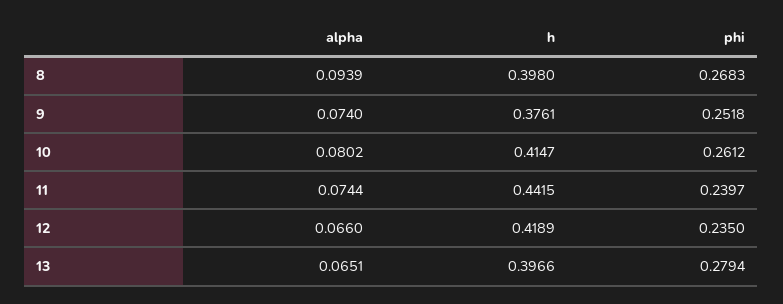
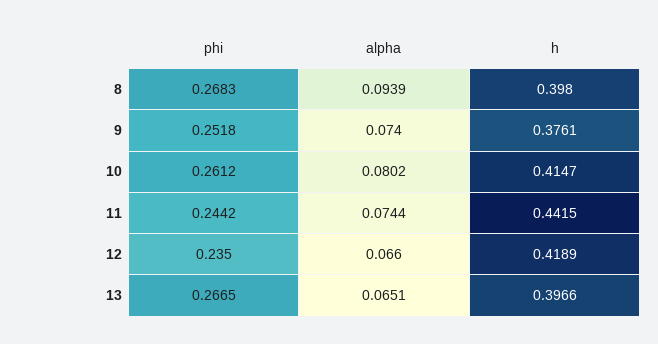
  {
    "alpha": {
      "8": 0.0939,
      "9": 0.074,
      "10": 0.0802,
      "11": 0.0744,
      "12": 0.066,
      "13": 0.0651
    },
    "h": {
      "8": 0.398,
      "9": 0.3761,
      "10": 0.4147,
      "11": 0.4415,
      "12": 0.4189,
      "13": 0.3966
    },
    "phi": {
      "8": 0.2683,
      "9": 0.2518,
      "10": 0.2612,
-     "11": 0.2397,
+     "11": 0.2442,
      "12": 0.235,
-     "13": 0.2794
+     "13": 0.2665
    }
  }

